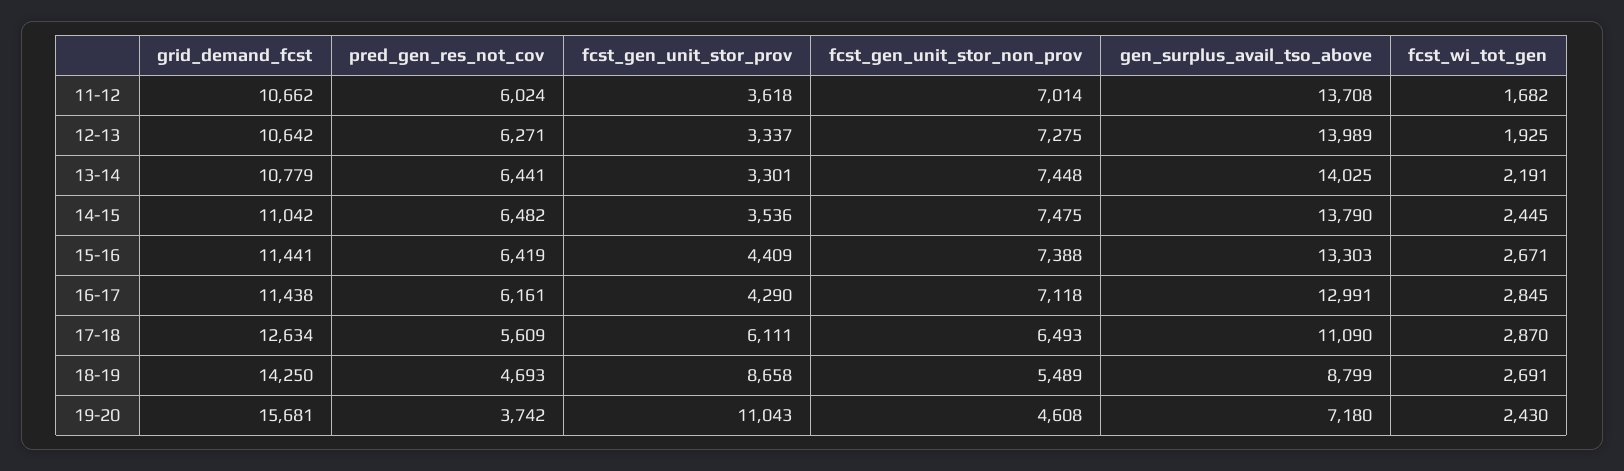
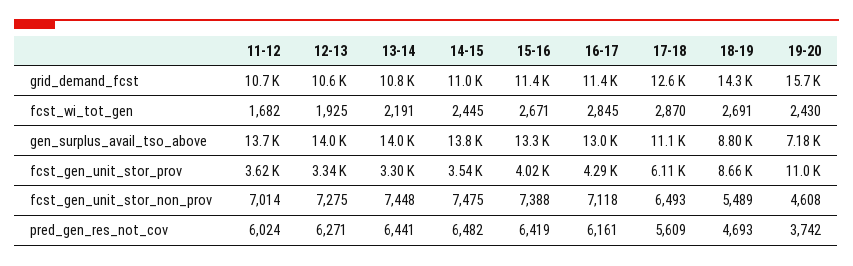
  {
    "grid_demand_fcst": {
      "11-12": 10662,
      "12-13": 10642,
      "13-14": 10779,
      "14-15": 11042,
      "15-16": 11441,
      "16-17": 11438,
      "17-18": 12634,
      "18-19": 14250,
      "19-20": 15681
    },
    "pred_gen_res_not_cov": {
      "11-12": 6024,
      "12-13": 6271,
      "13-14": 6441,
      "14-15": 6482,
      "15-16": 6419,
      "16-17": 6161,
      "17-18": 5609,
      "18-19": 4693,
      "19-20": 3742
    },
    "fcst_gen_unit_stor_prov": {
      "11-12": 3618,
      "12-13": 3337,
      "13-14": 3301,
      "14-15": 3536,
-     "15-16": 4409,
+     "15-16": 4020,
      "16-17": 4290,
      "17-18": 6111,
      "18-19": 8658,
      "19-20": 11043
    },
    "fcst_gen_unit_stor_non_prov": {
      "11-12": 7014,
      "12-13": 7275,
      "13-14": 7448,
      "14-15": 7475,
      "15-16": 7388,
      "16-17": 7118,
      "17-18": 6493,
      "18-19": 5489,
      "19-20": 4608
    },
    "gen_surplus_avail_tso_above": {
      "11-12": 13708,
      "12-13": 13989,
      "13-14": 14025,
      "14-15": 13790,
      "15-16": 13303,
      "16-17": 12991,
      "17-18": 11090,
      "18-19": 8799,
      "19-20": 7180
    },
    "fcst_wi_tot_gen": {
      "11-12": 1682,
      "12-13": 1925,
      "13-14": 2191,
      "14-15": 2445,
      "15-16": 2671,
      "16-17": 2845,
      "17-18": 2870,
      "18-19": 2691,
      "19-20": 2430
    }
  }

